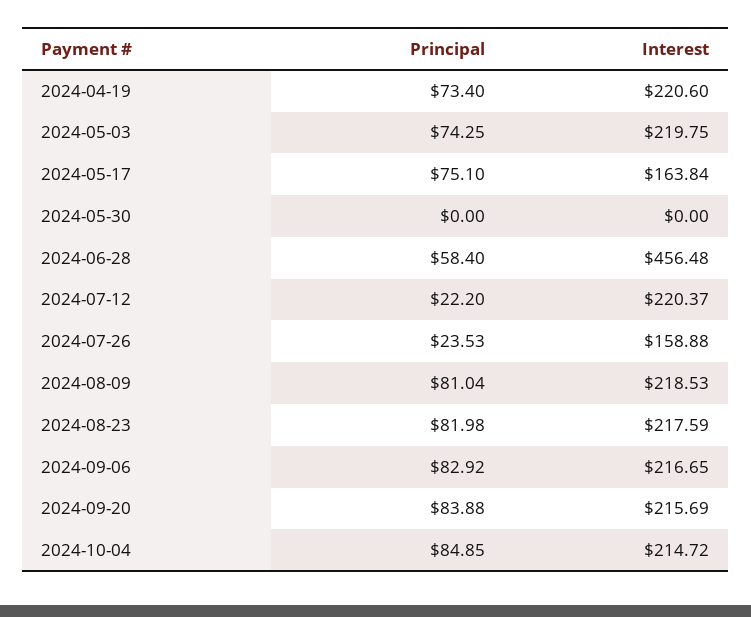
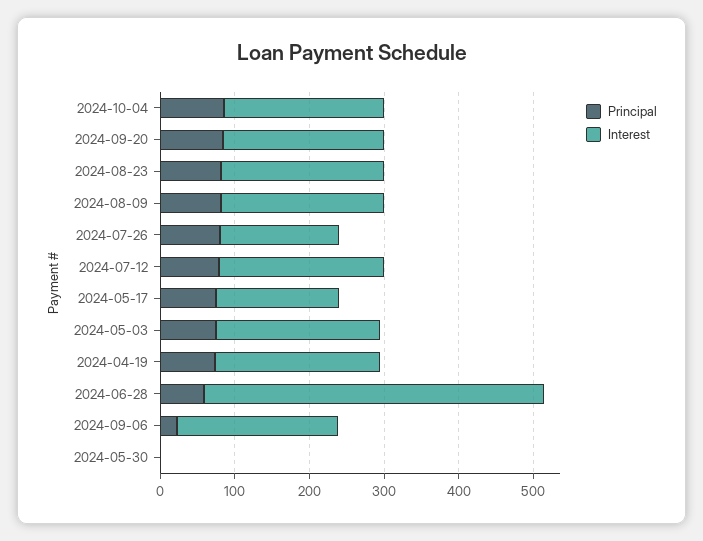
  {
    "Principal": {
      "2024-04-19": 73.4,
      "2024-05-03": 74.25,
      "2024-05-17": 75.1,
      "2024-05-30": 0,
      "2024-06-28": 58.4,
-     "2024-07-12": 22.2,
+     "2024-07-12": 80,
-     "2024-07-26": 23.53,
+     "2024-07-26": 80,
      "2024-08-09": 81.04,
      "2024-08-23": 81.98,
-     "2024-09-06": 82.92,
+     "2024-09-06": 20,
      "2024-09-20": 83.88,
      "2024-10-04": 84.85
    },
    "Interest": {
      "2024-04-19": 220.6,
      "2024-05-03": 219.75,
      "2024-05-17": 163.84,
      "2024-05-30": 0,
      "2024-06-28": 456.48,
      "2024-07-12": 220.37,
      "2024-07-26": 158.88,
      "2024-08-09": 218.53,
      "2024-08-23": 217.59,
      "2024-09-06": 216.65,
      "2024-09-20": 215.69,
      "2024-10-04": 214.72
    }
  }

